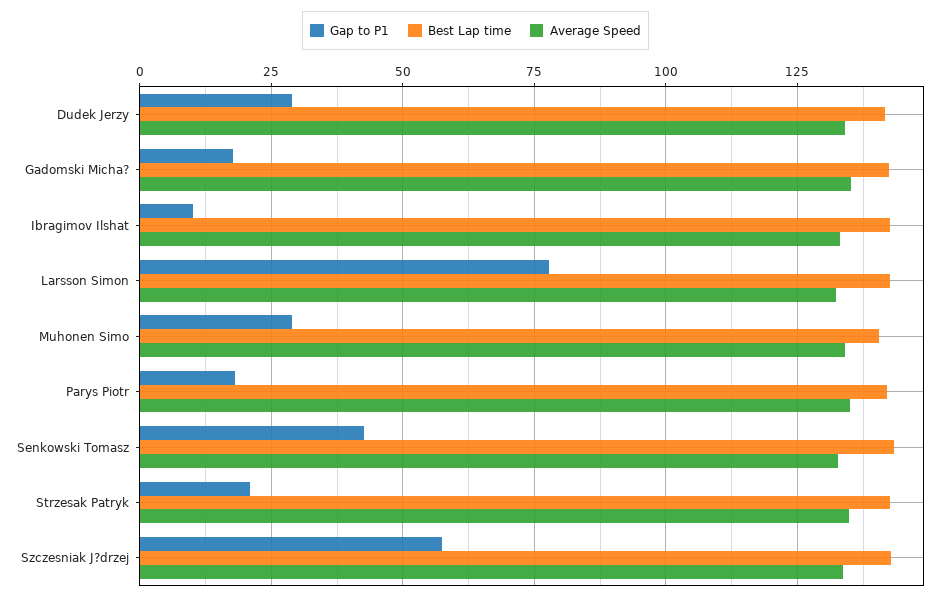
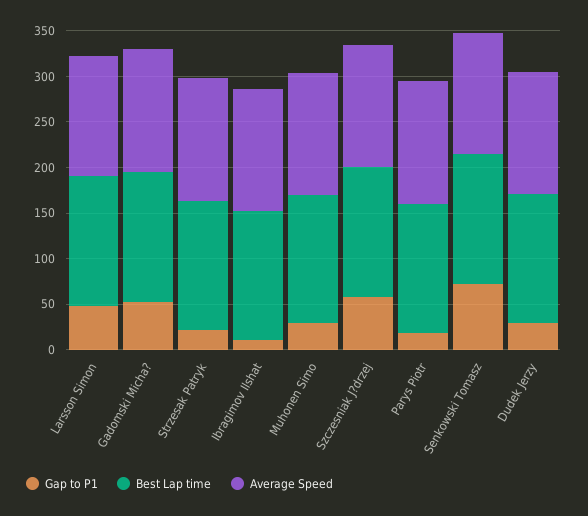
  {
    "Gap to P1": {
      "Dudek Jerzy": 30,
-     "Gadomski Micha?": 17.5,
+     "Gadomski Micha?": 50,
      "Ibragimov Ilshat": 10,
-     "Larsson Simon": 77.5,
+     "Larsson Simon": 50,
      "Muhonen Simo": 30,
      "Parys Piotr": 17.5,
-     "Senkowski Tomasz": 42.5,
+     "Senkowski Tomasz": 70,
      "Strzesak Patryk": 20,
      "Szczesniak J?drzej": 57.5
    },
    "Best Lap time": {
      "Dudek Jerzy": 142.5,
      "Gadomski Micha?": 142.5,
      "Ibragimov Ilshat": 142.5,
      "Larsson Simon": 142.5,
      "Muhonen Simo": 140,
      "Parys Piotr": 142.5,
      "Senkowski Tomasz": 142.5,
      "Strzesak Patryk": 142.5,
      "Szczesniak J?drzej": 142.5
    },
    "Average Speed": {
      "Dudek Jerzy": 135,
      "Gadomski Micha?": 135,
      "Ibragimov Ilshat": 132.5,
      "Larsson Simon": 132.5,
      "Muhonen Simo": 135,
      "Parys Piotr": 135,
      "Senkowski Tomasz": 132.5,
      "Strzesak Patryk": 135,
      "Szczesniak J?drzej": 135
    }
  }

